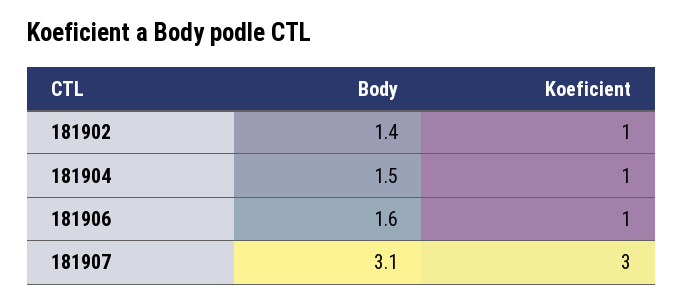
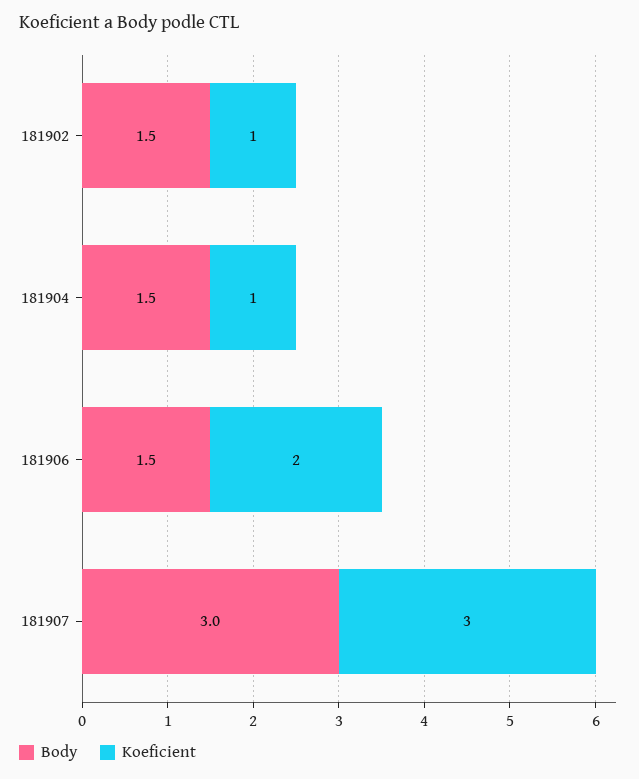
  {
    "Body": {
-     "181902": 1.4,
+     "181902": 1.5,
      "181904": 1.5,
-     "181906": 1.6,
+     "181906": 1.5,
-     "181907": 3.1
+     "181907": 3
    },
    "Koeficient": {
      "181902": 1,
      "181904": 1,
-     "181906": 1,
+     "181906": 2,
      "181907": 3
    }
  }

